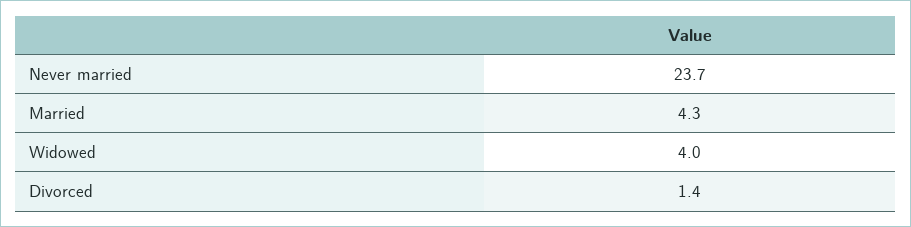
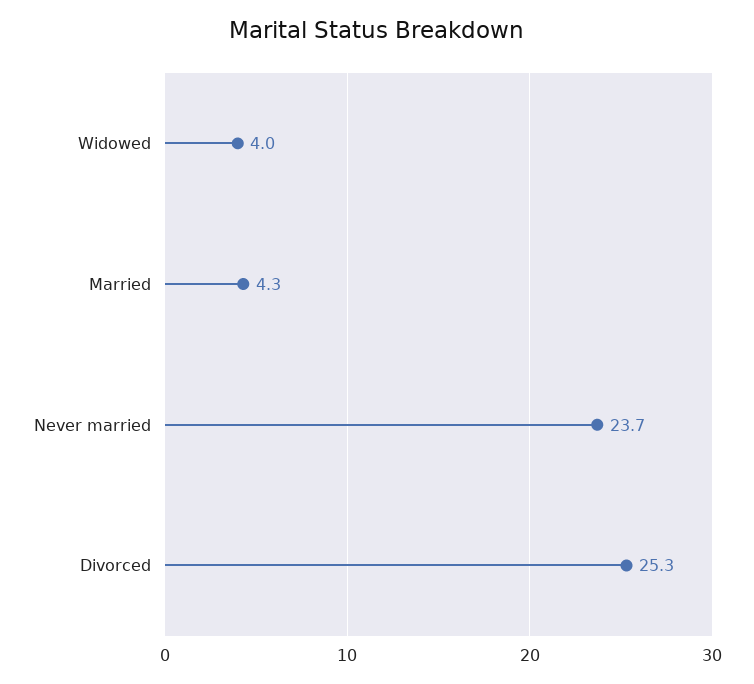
  {
    "Never married": 23.7,
    "Married": 4.3,
    "Widowed": 4,
-   "Divorced": 1.4
+   "Divorced": 25.3
  }

